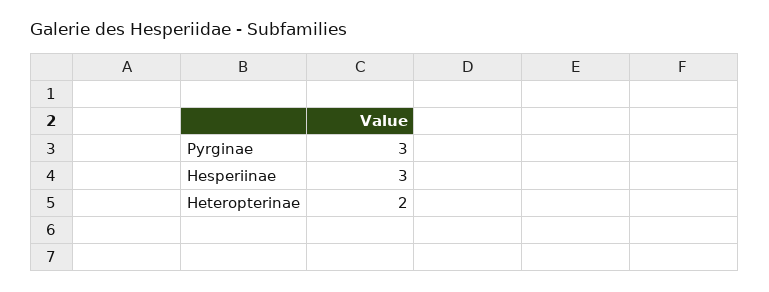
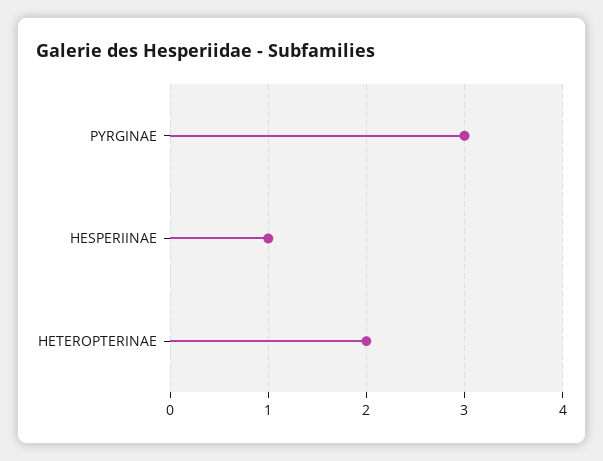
  {
    "Pyrginae": 3,
-   "Hesperiinae": 3,
+   "Hesperiinae": 1,
    "Heteropterinae": 2
  }

